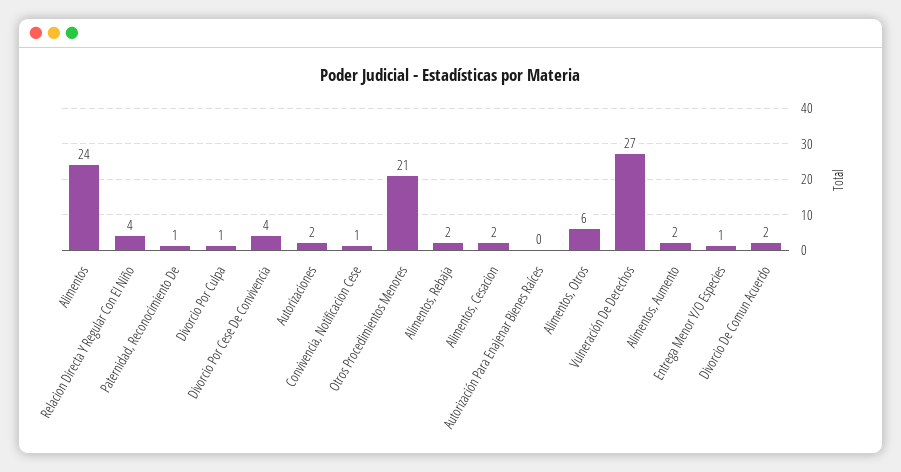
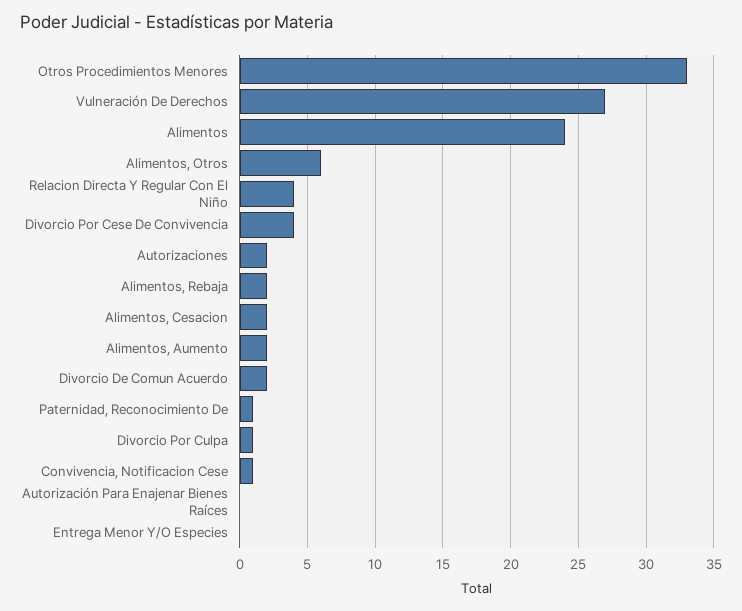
  {
    "Alimentos": 24,
    "Relacion Directa Y Regular Con El Niño": 4,
    "Paternidad, Reconocimiento De": 1,
    "Divorcio Por Culpa": 1,
    "Divorcio Por Cese De Convivencia": 4,
    "Autorizaciones": 2,
    "Convivencia, Notificacion Cese": 1,
-   "Otros Procedimientos Menores": 21,
+   "Otros Procedimientos Menores": 33,
    "Alimentos, Rebaja": 2,
    "Alimentos, Cesacion": 2,
    "Autorización Para Enajenar Bienes Raíces": 0,
    "Alimentos, Otros": 6,
    "Vulneración De Derechos": 27,
    "Alimentos, Aumento": 2,
-   "Entrega Menor Y/O Especies": 1,
+   "Entrega Menor Y/O Especies": 0,
    "Divorcio De Comun Acuerdo": 2
  }

